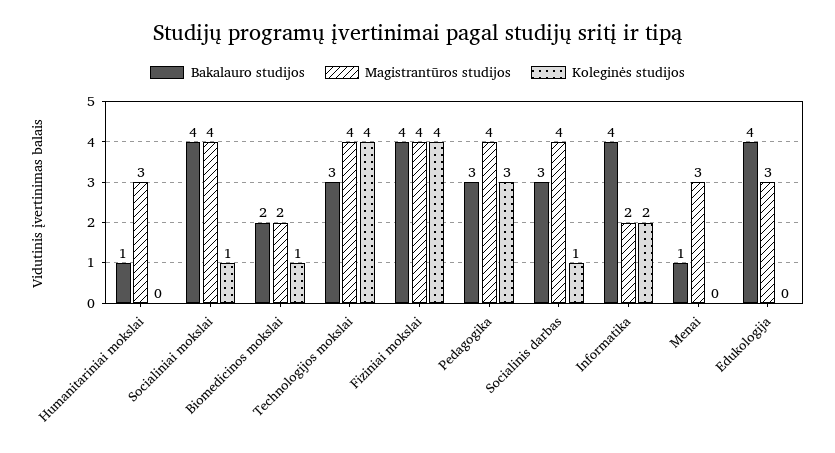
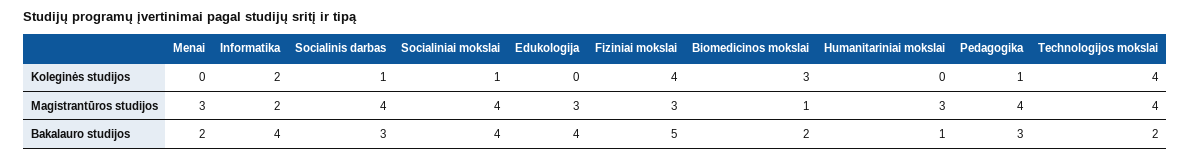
  {
    "Bakalauro studijos": {
      "Humanitariniai mokslai": 1,
      "Socialiniai mokslai": 4,
      "Biomedicinos mokslai": 2,
-     "Technologijos mokslai": 3,
+     "Technologijos mokslai": 2,
-     "Fiziniai mokslai": 4,
+     "Fiziniai mokslai": 5,
      "Pedagogika": 3,
      "Socialinis darbas": 3,
      "Informatika": 4,
-     "Menai": 1,
+     "Menai": 2,
      "Edukologija": 4
    },
    "Magistrantūros studijos": {
      "Humanitariniai mokslai": 3,
      "Socialiniai mokslai": 4,
-     "Biomedicinos mokslai": 2,
+     "Biomedicinos mokslai": 1,
      "Technologijos mokslai": 4,
-     "Fiziniai mokslai": 4,
+     "Fiziniai mokslai": 3,
      "Pedagogika": 4,
      "Socialinis darbas": 4,
      "Informatika": 2,
      "Menai": 3,
      "Edukologija": 3
    },
    "Koleginės studijos": {
      "Humanitariniai mokslai": 0,
      "Socialiniai mokslai": 1,
-     "Biomedicinos mokslai": 1,
+     "Biomedicinos mokslai": 3,
      "Technologijos mokslai": 4,
      "Fiziniai mokslai": 4,
-     "Pedagogika": 3,
+     "Pedagogika": 1,
      "Socialinis darbas": 1,
      "Informatika": 2,
      "Menai": 0,
      "Edukologija": 0
    }
  }

